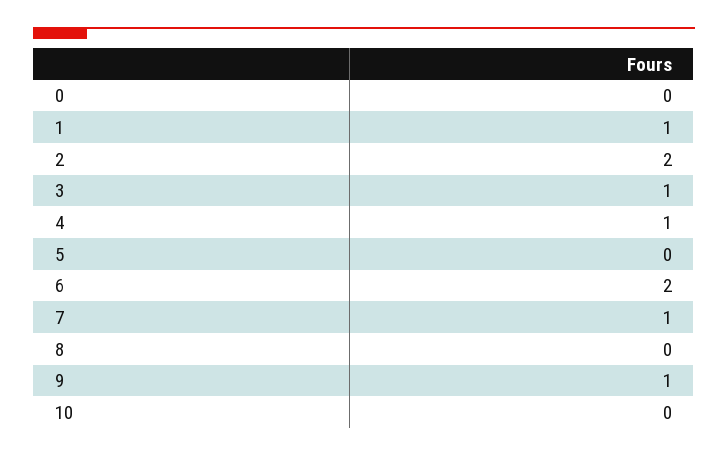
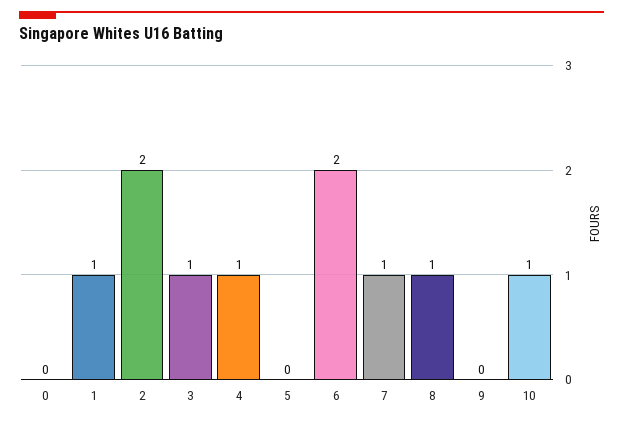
  {
    "0": 0,
    "1": 1,
    "2": 2,
    "3": 1,
    "4": 1,
    "5": 0,
    "6": 2,
    "7": 1,
-   "8": 0,
+   "8": 1,
-   "9": 1,
+   "9": 0,
-   "10": 0
+   "10": 1
  }

